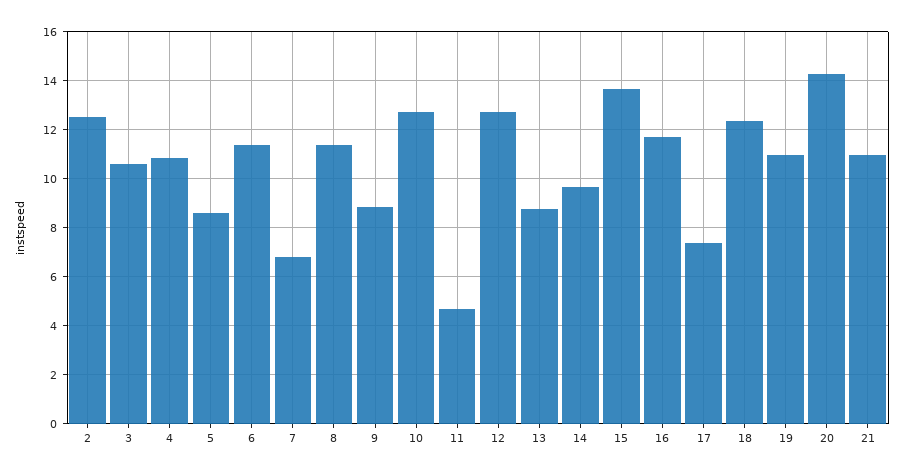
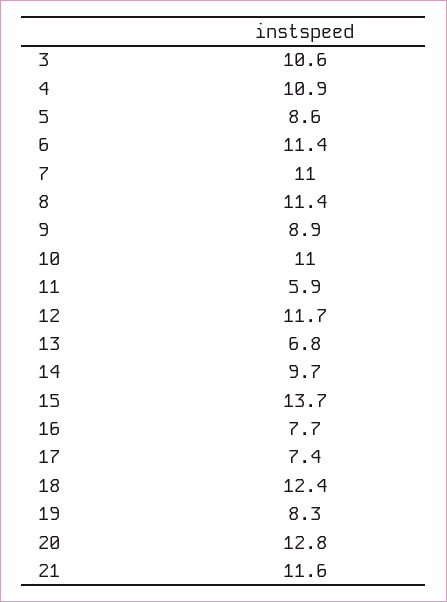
  {
-   "2": 12.5,
    "3": 10.6,
    "4": 10.9,
    "5": 8.6,
    "6": 11.4,
-   "7": 6.75,
+   "7": 11,
    "8": 11.4,
    "9": 8.9,
-   "10": 12.75,
+   "10": 11,
-   "11": 4.75,
+   "11": 5.9,
-   "12": 12.75,
+   "12": 11.7,
-   "13": 8.75,
+   "13": 6.8,
    "14": 9.7,
    "15": 13.7,
-   "16": 11.75,
+   "16": 7.7,
    "17": 7.4,
    "18": 12.4,
-   "19": 11,
+   "19": 8.3,
-   "20": 14.25,
+   "20": 12.8,
-   "21": 11
+   "21": 11.6
  }

